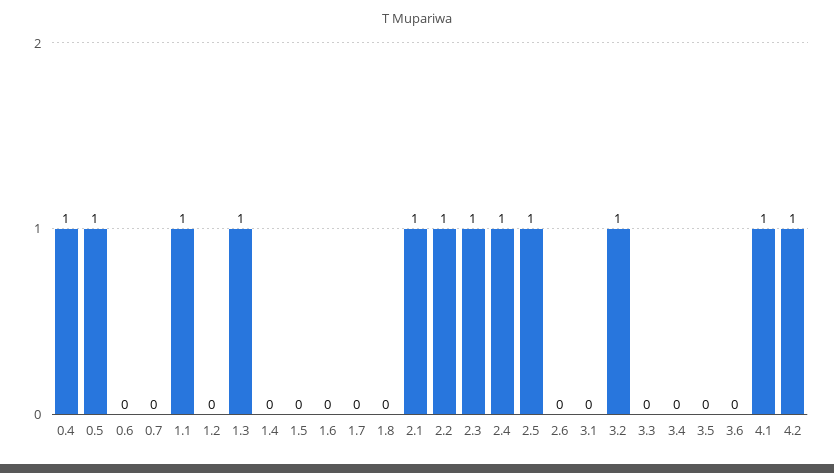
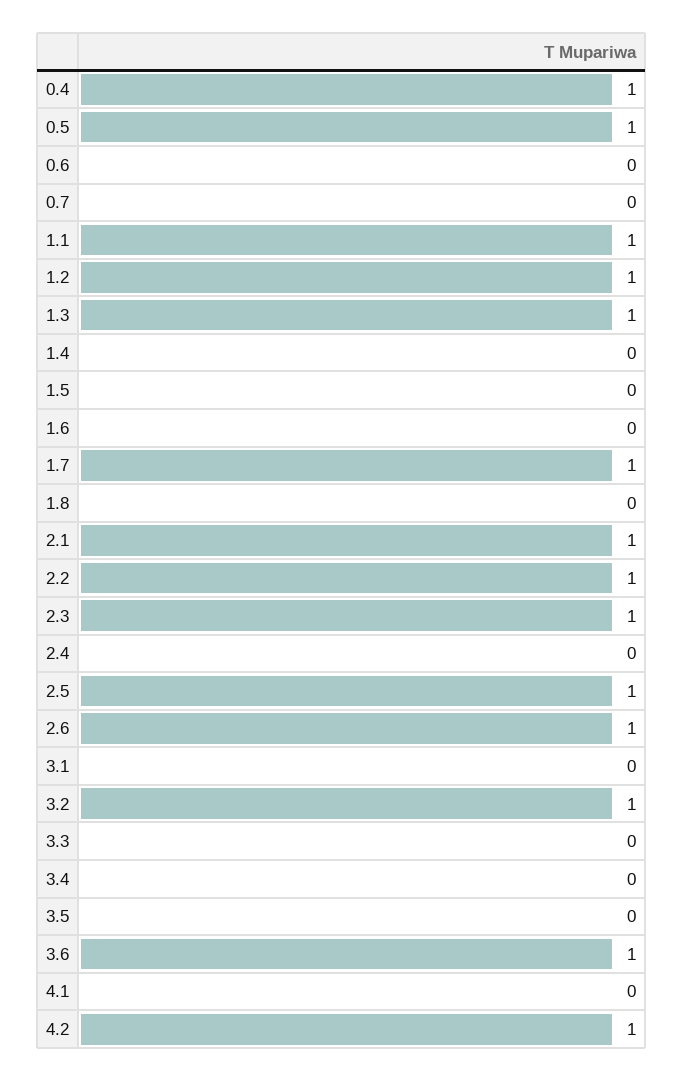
  {
    "0.4": 1,
    "0.5": 1,
    "0.6": 0,
    "0.7": 0,
    "1.1": 1,
-   "1.2": 0,
+   "1.2": 1,
    "1.3": 1,
    "1.4": 0,
    "1.5": 0,
    "1.6": 0,
-   "1.7": 0,
+   "1.7": 1,
    "1.8": 0,
    "2.1": 1,
    "2.2": 1,
    "2.3": 1,
-   "2.4": 1,
+   "2.4": 0,
    "2.5": 1,
-   "2.6": 0,
+   "2.6": 1,
    "3.1": 0,
    "3.2": 1,
    "3.3": 0,
    "3.4": 0,
    "3.5": 0,
-   "3.6": 0,
+   "3.6": 1,
-   "4.1": 1,
+   "4.1": 0,
    "4.2": 1
  }

